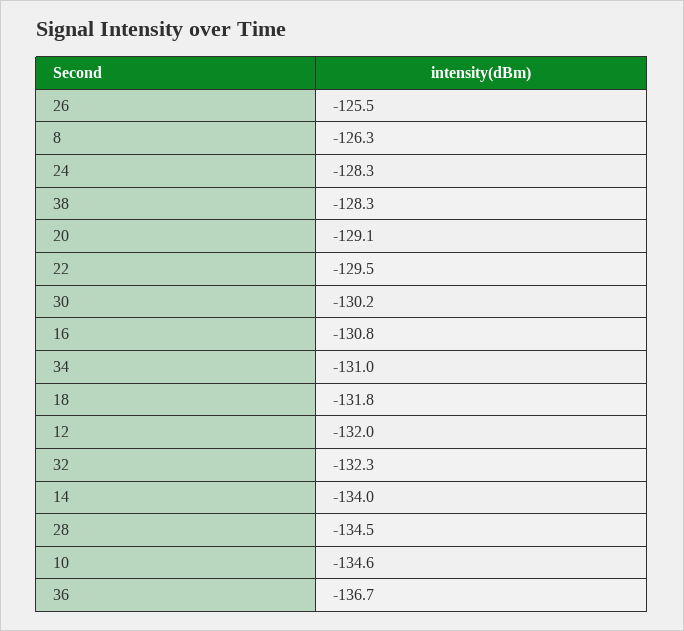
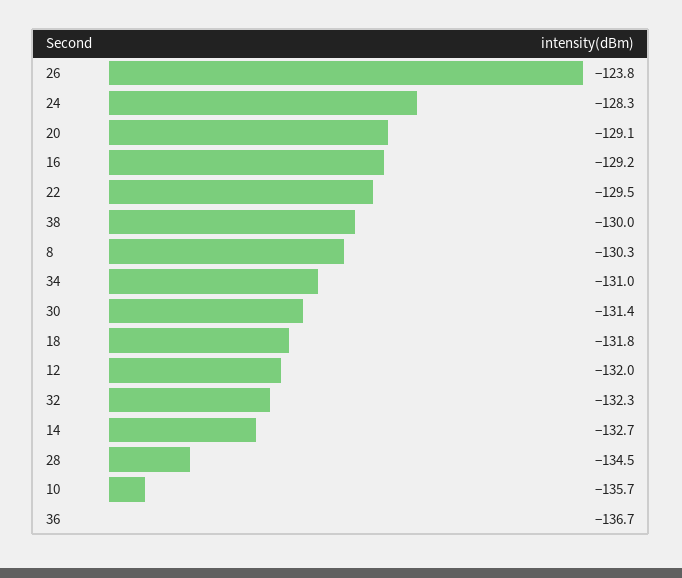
  {
-   "26": -125.5,
+   "26": -123.8,
-   "8": -126.3,
+   "8": -130.3,
    "24": -128.3,
-   "38": -128.3,
+   "38": -130,
    "20": -129.1,
    "22": -129.5,
-   "30": -130.2,
+   "30": -131.4,
-   "16": -130.8,
+   "16": -129.2,
    "34": -131,
    "18": -131.8,
    "12": -132,
    "32": -132.3,
-   "14": -134,
+   "14": -132.7,
    "28": -134.5,
-   "10": -134.6,
+   "10": -135.7,
    "36": -136.7
  }

